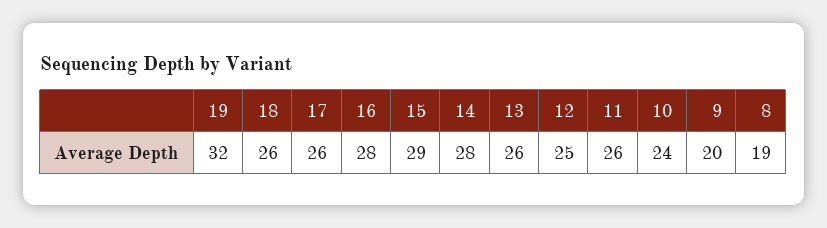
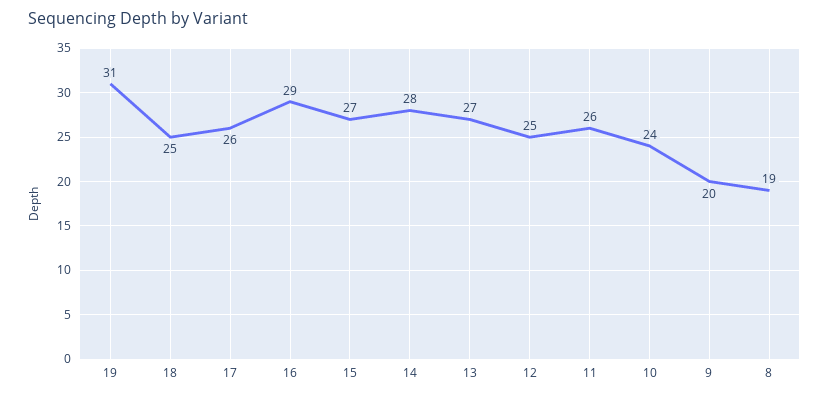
  {
-   "19": 32,
+   "19": 31,
-   "18": 26,
+   "18": 25,
    "17": 26,
-   "16": 28,
+   "16": 29,
-   "15": 29,
+   "15": 27,
    "14": 28,
-   "13": 26,
+   "13": 27,
    "12": 25,
    "11": 26,
    "10": 24,
    "9": 20,
    "8": 19
  }

